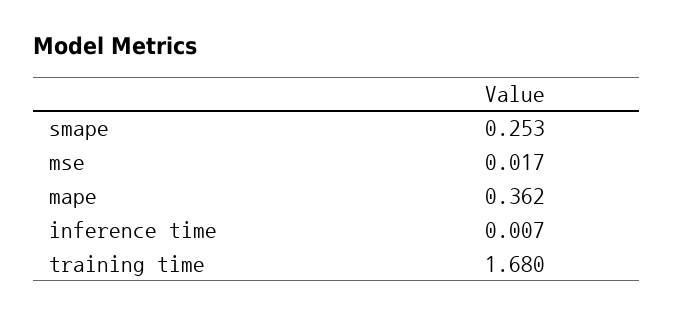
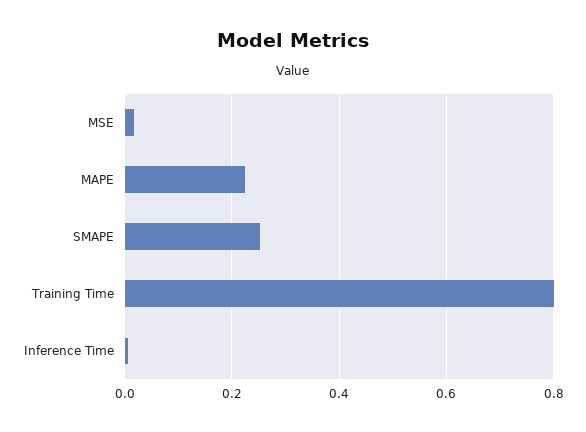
  {
    "smape": 0.253,
    "mse": 0.017,
-   "mape": 0.362,
+   "mape": 0.22,
    "inference time": 0.007,
-   "training time": 1.68
+   "training time": 0.8
  }

